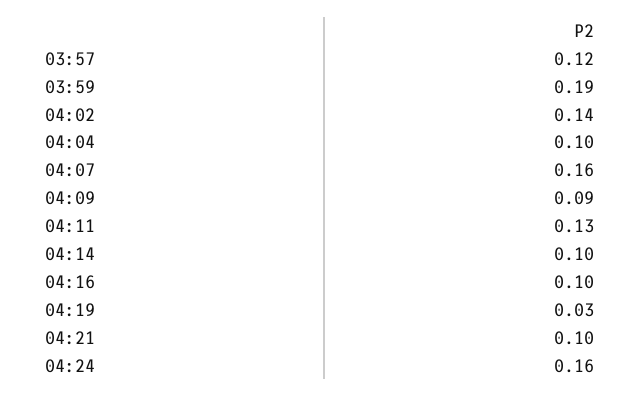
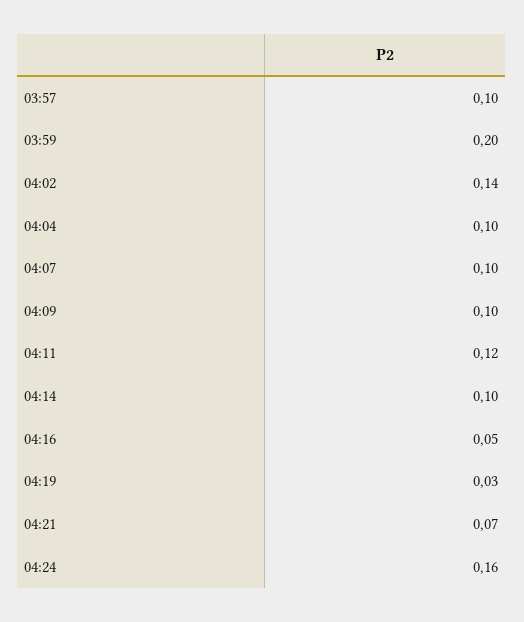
  {
-   "03:57": 0.12,
+   "03:57": 0.1,
-   "03:59": 0.19,
+   "03:59": 0.2,
    "04:02": 0.14,
    "04:04": 0.1,
-   "04:07": 0.16,
+   "04:07": 0.1,
-   "04:09": 0.09,
+   "04:09": 0.1,
-   "04:11": 0.13,
+   "04:11": 0.12,
    "04:14": 0.1,
-   "04:16": 0.1,
+   "04:16": 0.05,
    "04:19": 0.03,
-   "04:21": 0.1,
+   "04:21": 0.07,
    "04:24": 0.16
  }

